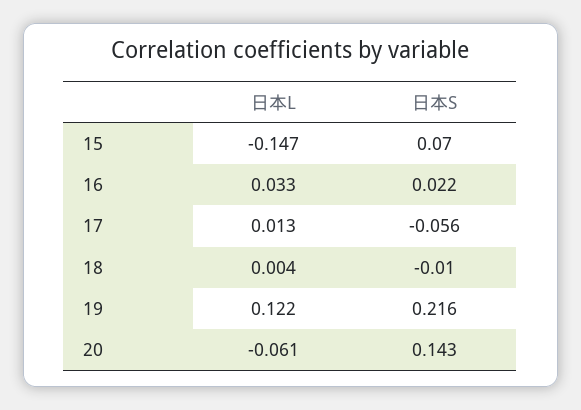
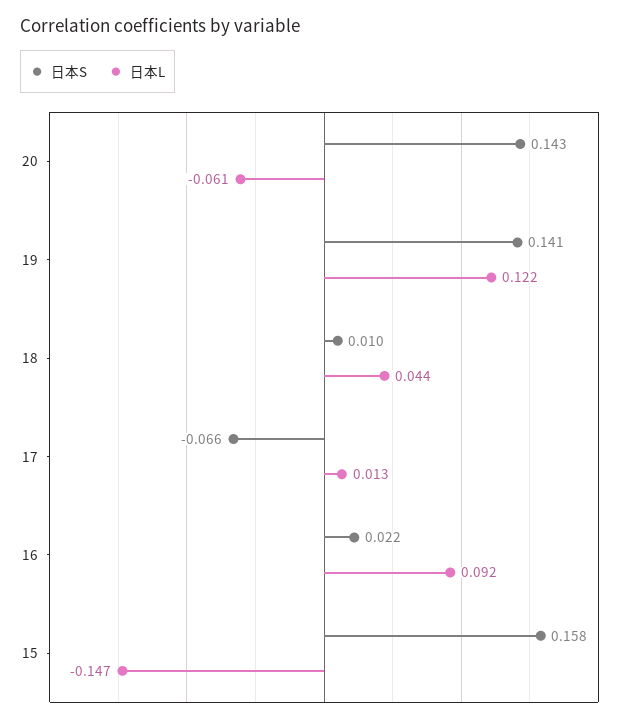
  {
    "日本L": {
      "15": -0.147,
-     "16": 0.033,
+     "16": 0.092,
      "17": 0.013,
-     "18": 0.004,
+     "18": 0.044,
      "19": 0.122,
      "20": -0.061
    },
    "日本S": {
-     "15": 0.07,
+     "15": 0.158,
      "16": 0.022,
-     "17": -0.056,
+     "17": -0.066,
-     "18": -0.01,
+     "18": 0.01,
-     "19": 0.216,
+     "19": 0.141,
      "20": 0.143
    }
  }

